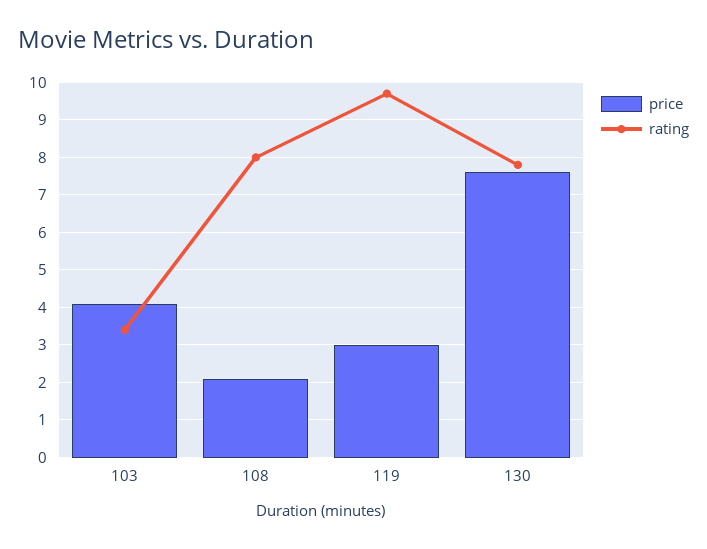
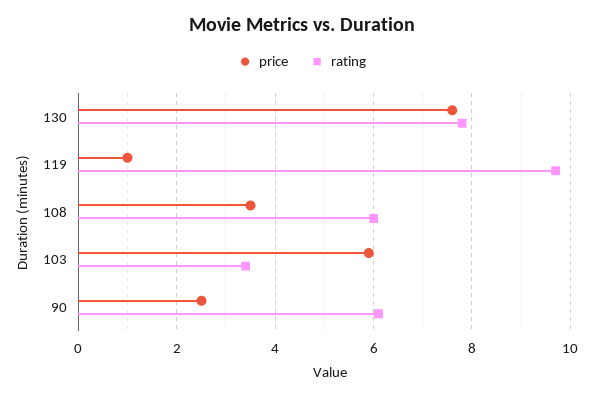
  {
    "price": {
-     "103": 4,
+     "103": 6,
-     "108": 2,
+     "108": 3.5,
-     "119": 3,
+     "119": 1,
-     "130": 7.5
+     "130": 7.5,
+     "90": 2.5
    },
    "rating": {
      "103": 3.5,
-     "108": 8,
+     "108": 6,
      "119": 9.5,
-     "130": 8
+     "130": 8,
+     "90": 6
    }
  }

